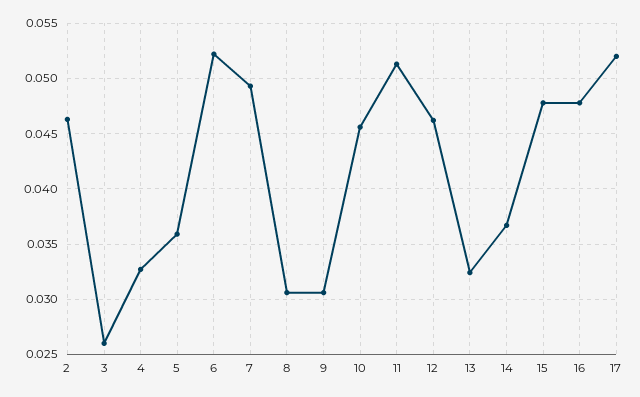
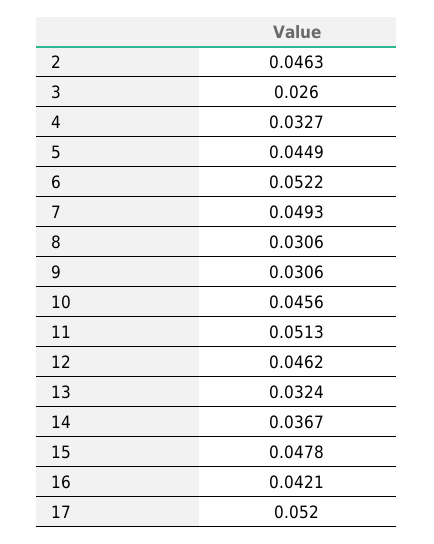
  {
    "2": 0.0463,
    "3": 0.026,
    "4": 0.0327,
-   "5": 0.036,
+   "5": 0.0449,
    "6": 0.0522,
    "7": 0.0493,
    "8": 0.0306,
    "9": 0.0306,
    "10": 0.0456,
    "11": 0.0513,
    "12": 0.0462,
    "13": 0.0324,
    "14": 0.0367,
    "15": 0.0478,
-   "16": 0.048,
+   "16": 0.0421,
    "17": 0.052
  }

